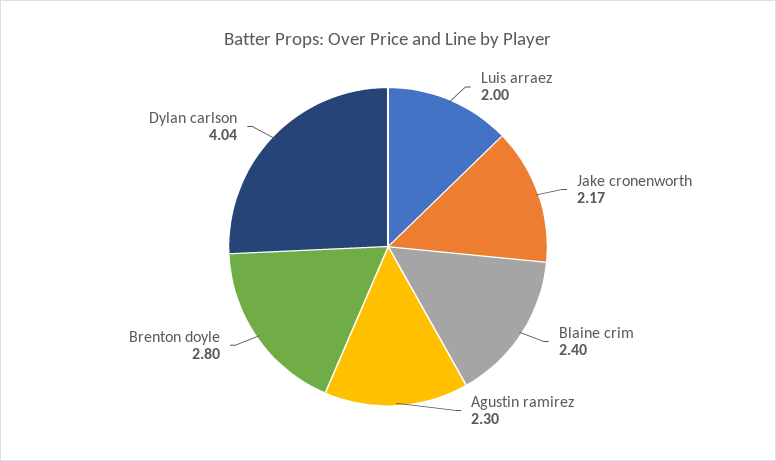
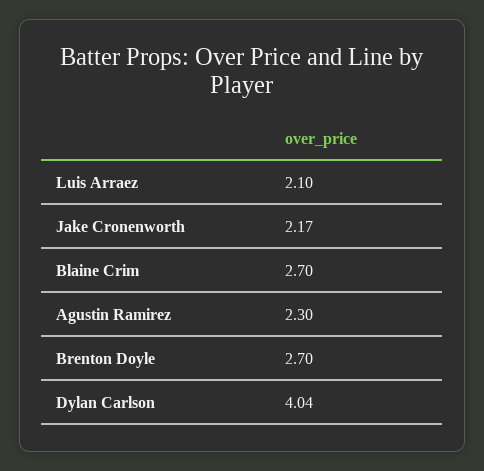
  {
-   "Luis arraez": 2,
+   "Luis arraez": 2.1,
    "Jake cronenworth": 2.17,
-   "Blaine crim": 2.4,
+   "Blaine crim": 2.7,
    "Agustin ramirez": 2.3,
-   "Brenton doyle": 2.8,
+   "Brenton doyle": 2.7,
    "Dylan carlson": 4.04
  }

